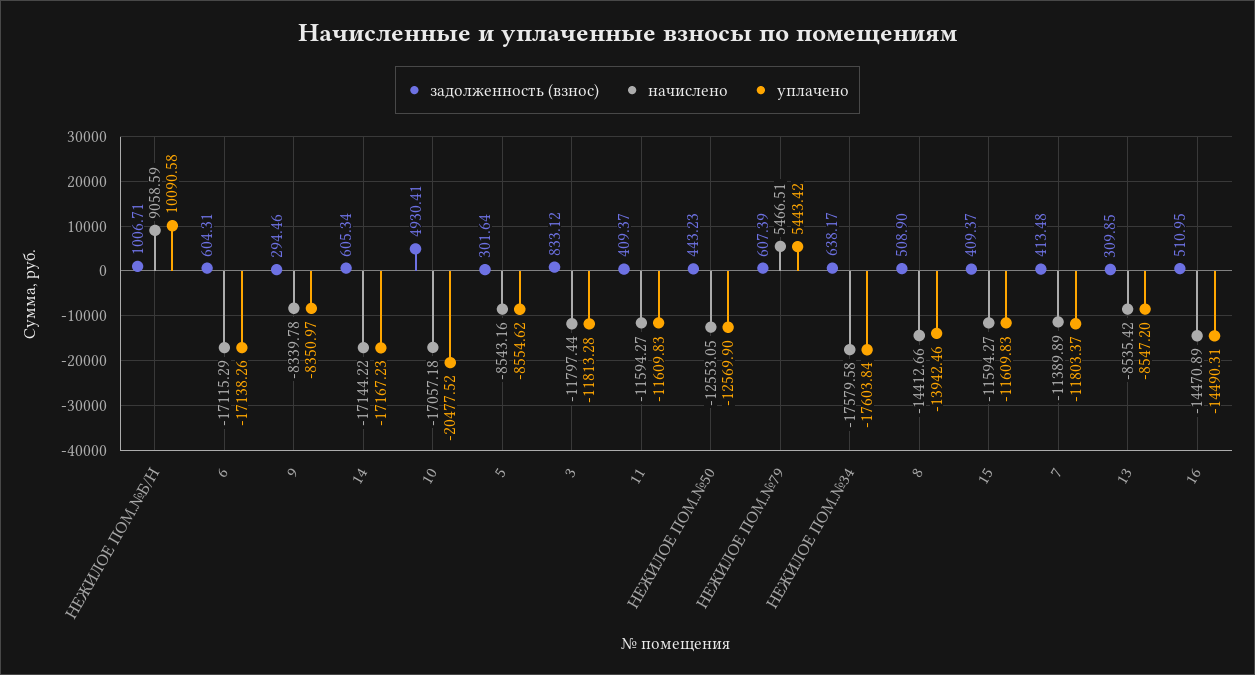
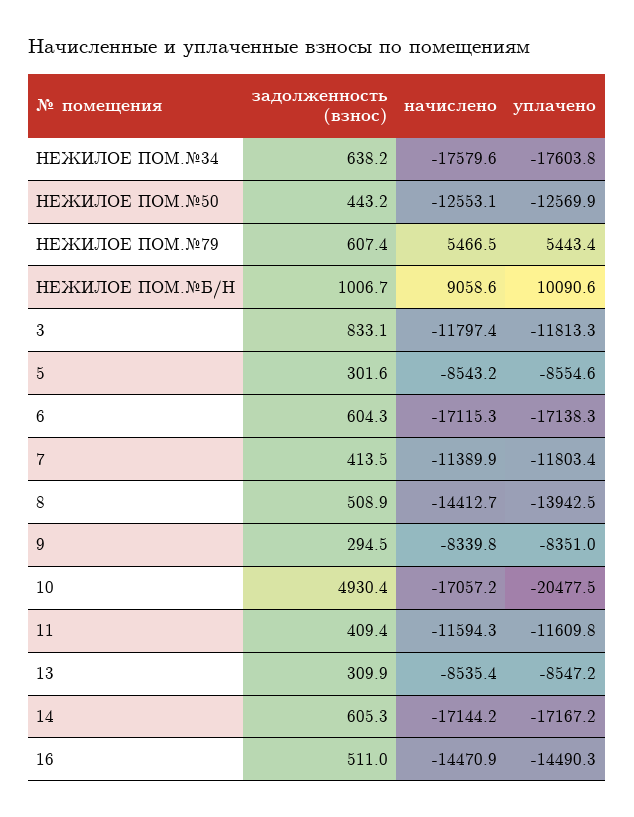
  {
    "задолженность (взнос)": {
      "НЕЖИЛОЕ ПОМ.№Б/Н": 1006.71,
      "6": 604.31,
      "9": 294.46,
      "14": 605.34,
      "10": 4930.41,
      "5": 301.64,
      "3": 833.12,
      "11": 409.37,
      "НЕЖИЛОЕ ПОМ.№50": 443.23,
      "НЕЖИЛОЕ ПОМ.№79": 607.39,
      "НЕЖИЛОЕ ПОМ.№34": 638.17,
      "8": 508.9,
-     "15": 409.37,
      "7": 413.48,
      "13": 309.85,
      "16": 510.95
    },
    "начислено": {
      "НЕЖИЛОЕ ПОМ.№Б/Н": 9058.59,
      "6": -17115.29,
      "9": -8339.78,
      "14": -17144.22,
      "10": -17057.18,
      "5": -8543.16,
      "3": -11797.44,
      "11": -11594.27,
      "НЕЖИЛОЕ ПОМ.№50": -12553.05,
      "НЕЖИЛОЕ ПОМ.№79": 5466.51,
      "НЕЖИЛОЕ ПОМ.№34": -17579.58,
      "8": -14412.66,
-     "15": -11594.27,
      "7": -11389.89,
      "13": -8535.42,
      "16": -14470.89
    },
    "уплачено": {
      "НЕЖИЛОЕ ПОМ.№Б/Н": 10090.58,
      "6": -17138.26,
      "9": -8350.97,
      "14": -17167.23,
      "10": -20477.52,
      "5": -8554.62,
      "3": -11813.28,
      "11": -11609.83,
      "НЕЖИЛОЕ ПОМ.№50": -12569.9,
      "НЕЖИЛОЕ ПОМ.№79": 5443.42,
      "НЕЖИЛОЕ ПОМ.№34": -17603.84,
      "8": -13942.46,
-     "15": -11609.83,
      "7": -11803.37,
      "13": -8547.2,
      "16": -14490.31
    }
  }

